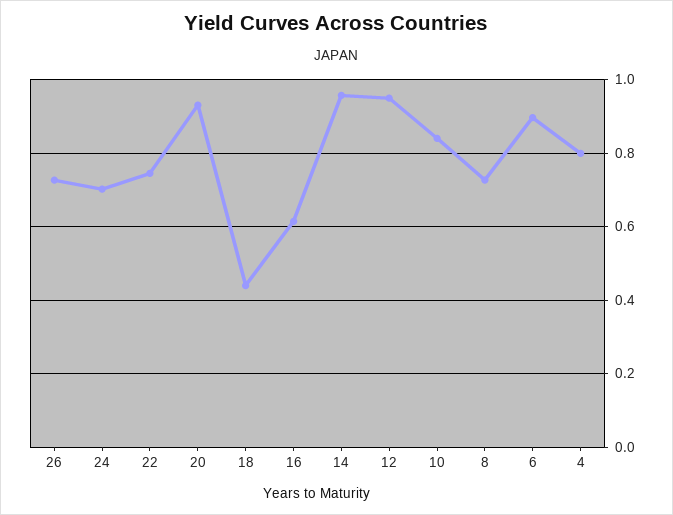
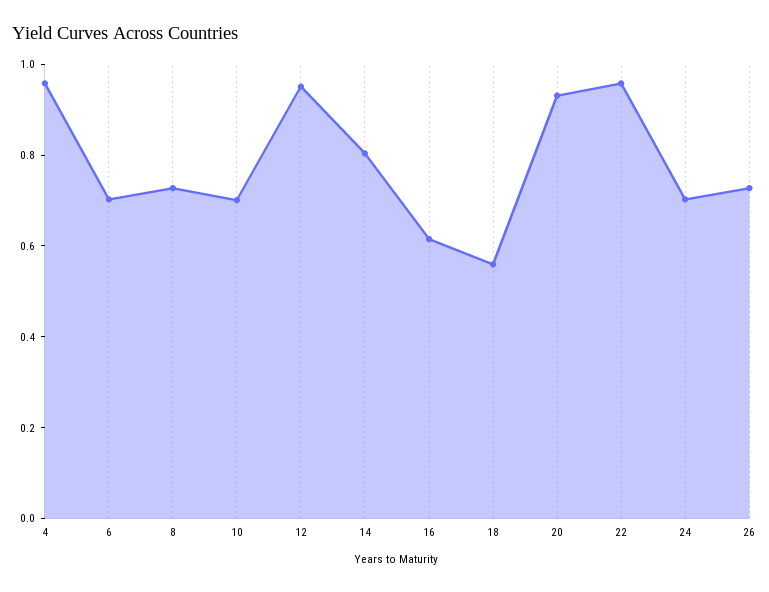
  {
    "26": 0.72,
    "24": 0.7,
-   "22": 0.74,
+   "22": 0.95,
    "20": 0.94,
-   "18": 0.44,
+   "18": 0.55,
    "16": 0.62,
-   "14": 0.96,
+   "14": 0.8,
    "12": 0.96,
-   "10": 0.84,
+   "10": 0.7,
    "8": 0.72,
-   "6": 0.9,
+   "6": 0.7,
-   "4": 0.8
+   "4": 0.95
  }

